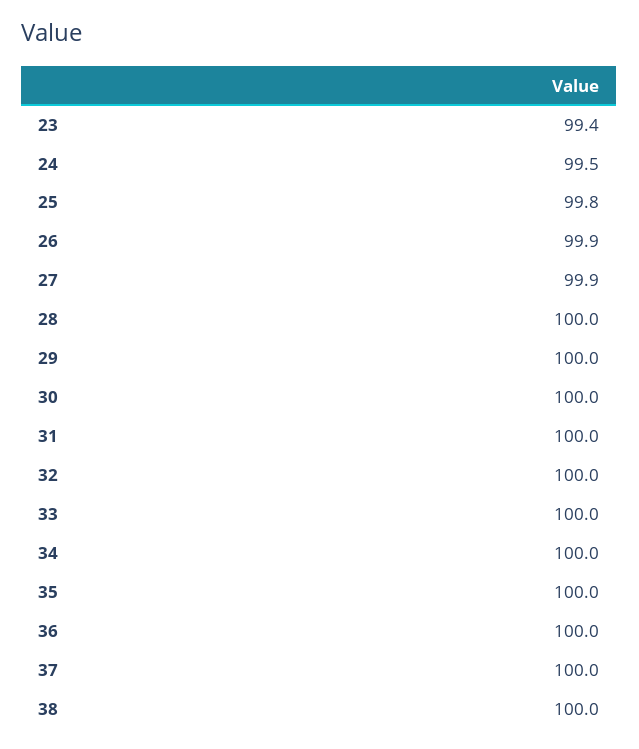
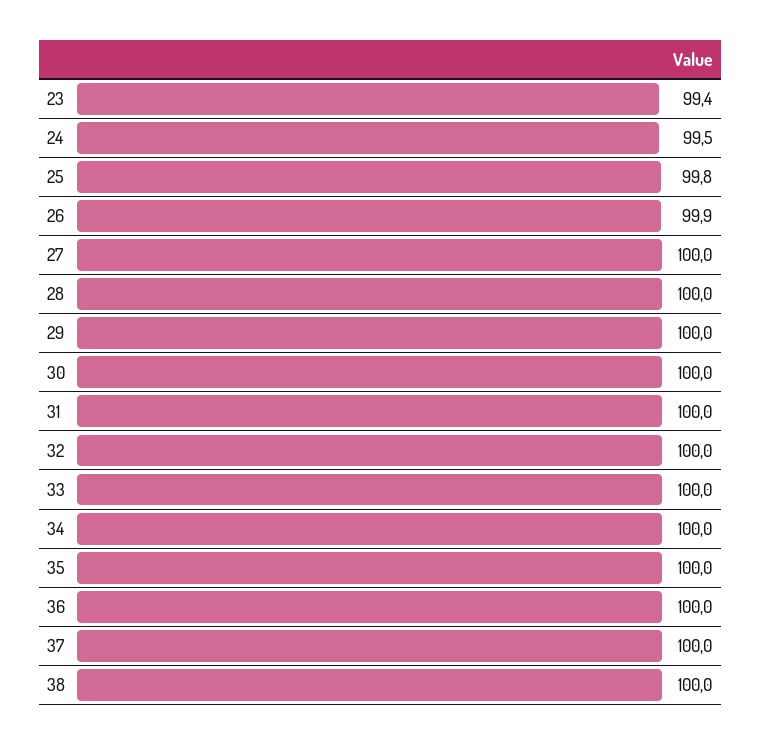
  {
    "23": 99.4,
    "24": 99.5,
    "25": 99.8,
    "26": 99.9,
-   "27": 99.9,
+   "27": 100,
    "28": 100,
    "29": 100,
    "30": 100,
    "31": 100,
    "32": 100,
    "33": 100,
    "34": 100,
    "35": 100,
    "36": 100,
    "37": 100,
    "38": 100
  }

